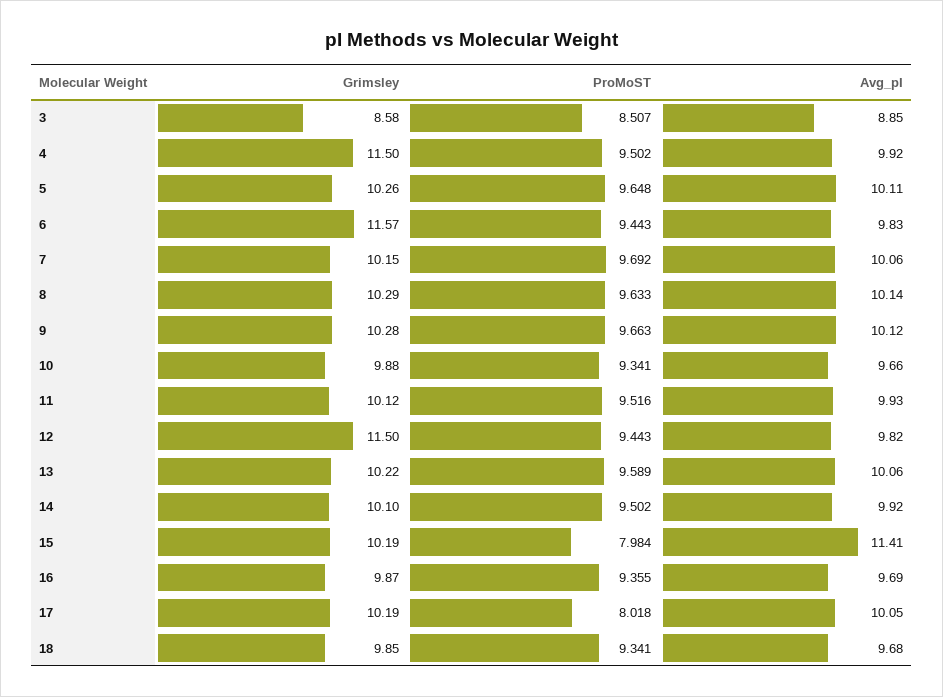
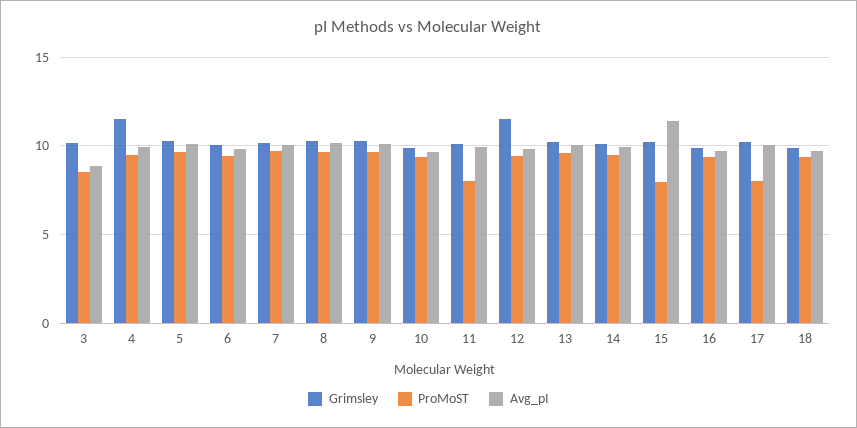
  {
    "Grimsley": {
-     "3": 8.58,
+     "3": 10,
      "4": 11.5,
      "5": 10.26,
-     "6": 11.57,
+     "6": 10,
      "7": 10.15,
      "8": 10.29,
      "9": 10.28,
      "10": 9.88,
      "11": 10.12,
      "12": 11.5,
      "13": 10.22,
      "14": 10.1,
      "15": 10.19,
      "16": 9.87,
      "17": 10.19,
      "18": 9.85
    },
    "ProMoST": {
      "3": 8.507,
      "4": 9.502,
      "5": 9.648,
      "6": 9.443,
      "7": 9.692,
      "8": 9.633,
      "9": 9.663,
      "10": 9.341,
-     "11": 9.516,
+     "11": 8,
      "12": 9.443,
      "13": 9.589,
      "14": 9.502,
      "15": 7.984,
      "16": 9.355,
      "17": 8.018,
      "18": 9.341
    },
    "Avg_pI": {
      "3": 8.85,
      "4": 9.92,
      "5": 10.11,
      "6": 9.83,
      "7": 10.06,
      "8": 10.14,
      "9": 10.12,
      "10": 9.66,
      "11": 9.93,
      "12": 9.82,
      "13": 10.06,
      "14": 9.92,
      "15": 11.41,
      "16": 9.69,
      "17": 10.05,
      "18": 9.68
    }
  }

